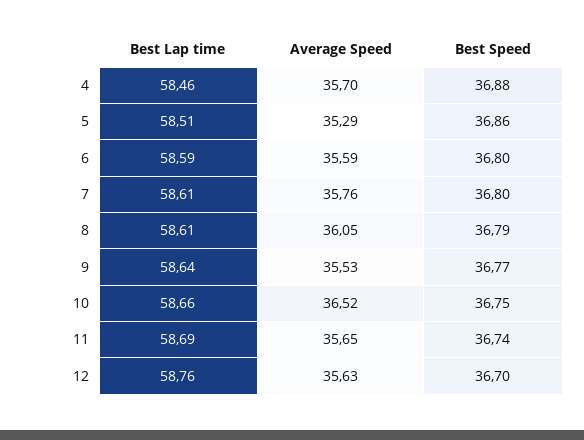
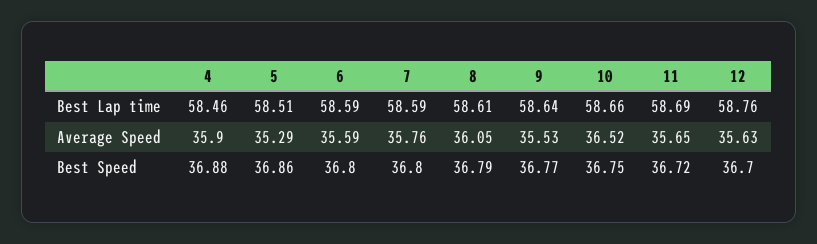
  {
    "Best Lap time": {
      "4": 58.46,
      "5": 58.51,
      "6": 58.59,
-     "7": 58.61,
+     "7": 58.59,
      "8": 58.61,
      "9": 58.64,
      "10": 58.66,
      "11": 58.69,
      "12": 58.76
    },
    "Average Speed": {
-     "4": 35.7,
+     "4": 35.9,
      "5": 35.29,
      "6": 35.59,
      "7": 35.76,
      "8": 36.05,
      "9": 35.53,
      "10": 36.52,
      "11": 35.65,
      "12": 35.63
    },
    "Best Speed": {
      "4": 36.88,
      "5": 36.86,
      "6": 36.8,
      "7": 36.8,
      "8": 36.79,
      "9": 36.77,
      "10": 36.75,
-     "11": 36.74,
+     "11": 36.72,
      "12": 36.7
    }
  }

